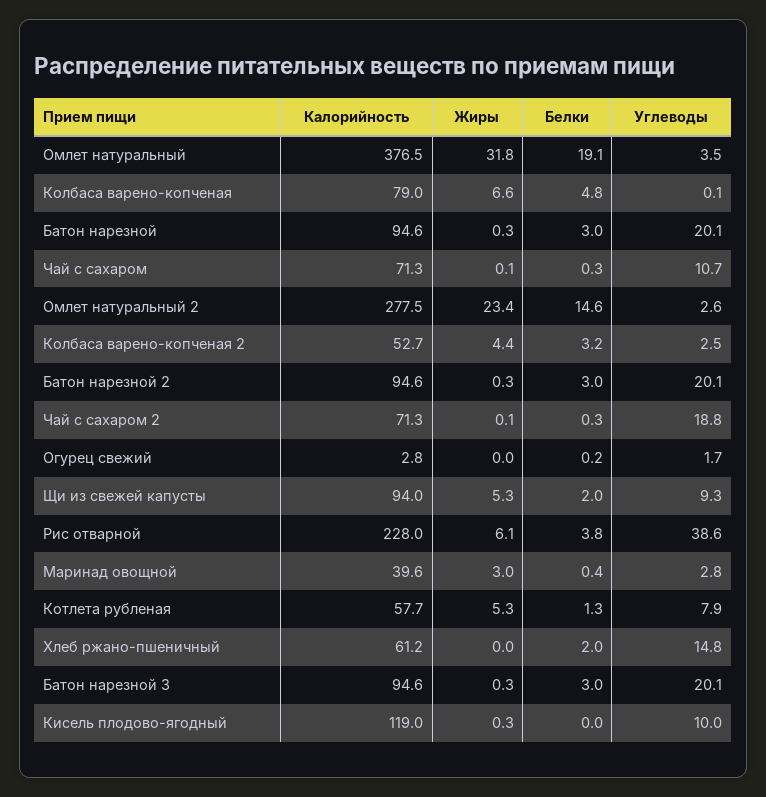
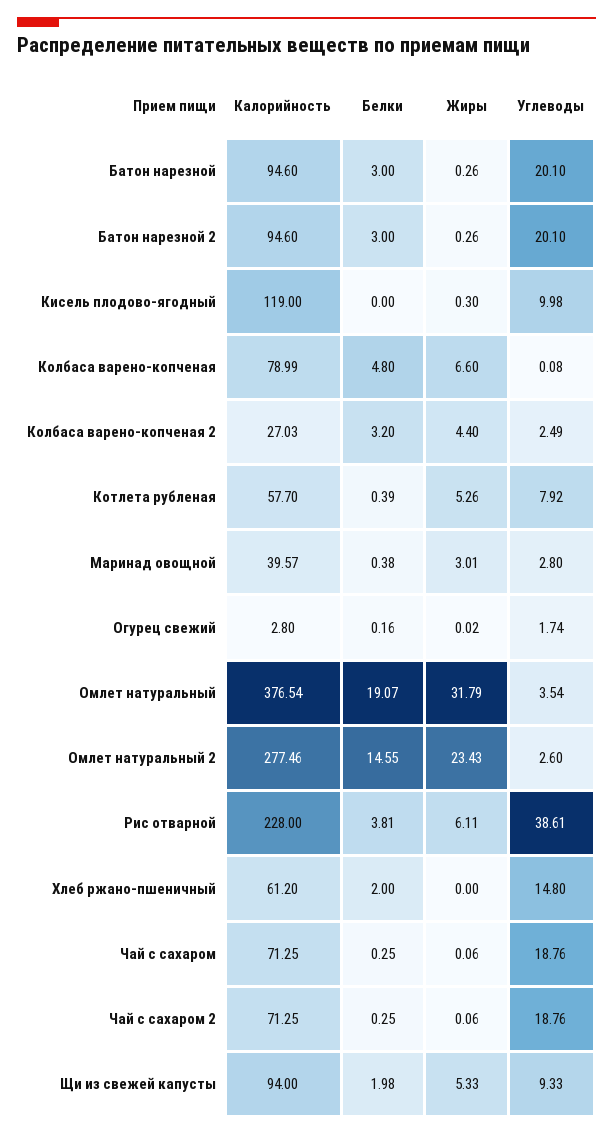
  {
    "Калорийность": {
      "Омлет натуральный": 376.54,
      "Колбаса варено-копченая": 78.99,
      "Батон нарезной": 94.6,
      "Чай с сахаром": 71.25,
      "Омлет натуральный 2": 277.46,
-     "Колбаса варено-копченая 2": 52.7,
+     "Колбаса варено-копченая 2": 27.03,
      "Батон нарезной 2": 94.6,
      "Чай с сахаром 2": 71.25,
      "Огурец свежий": 2.8,
      "Щи из свежей капусты": 94,
      "Рис отварной": 228,
      "Маринад овощной": 39.57,
      "Котлета рубленая": 57.7,
      "Хлеб ржано-пшеничный": 61.2,
-     "Батон нарезной 3": 94.6,
      "Кисель плодово-ягодный": 119
    },
    "Жиры": {
      "Омлет натуральный": 31.79,
      "Колбаса варено-копченая": 6.6,
      "Батон нарезной": 0.26,
      "Чай с сахаром": 0.06,
      "Омлет натуральный 2": 23.43,
      "Колбаса варено-копченая 2": 4.4,
      "Батон нарезной 2": 0.26,
      "Чай с сахаром 2": 0.06,
      "Огурец свежий": 0.02,
      "Щи из свежей капусты": 5.33,
      "Рис отварной": 6.11,
      "Маринад овощной": 3.01,
      "Котлета рубленая": 5.26,
      "Хлеб ржано-пшеничный": 0,
-     "Батон нарезной 3": 0.3,
      "Кисель плодово-ягодный": 0.3
    },
    "Белки": {
      "Омлет натуральный": 19.07,
      "Колбаса варено-копченая": 4.8,
      "Батон нарезной": 3,
      "Чай с сахаром": 0.25,
      "Омлет натуральный 2": 14.55,
      "Колбаса варено-копченая 2": 3.2,
      "Батон нарезной 2": 3,
      "Чай с сахаром 2": 0.25,
      "Огурец свежий": 0.16,
      "Щи из свежей капусты": 1.98,
      "Рис отварной": 3.81,
      "Маринад овощной": 0.38,
-     "Котлета рубленая": 1.3,
+     "Котлета рубленая": 0.39,
      "Хлеб ржано-пшеничный": 2,
-     "Батон нарезной 3": 3,
      "Кисель плодово-ягодный": 0
    },
    "Углеводы": {
      "Омлет натуральный": 3.54,
      "Колбаса варено-копченая": 0.08,
      "Батон нарезной": 20.1,
-     "Чай с сахаром": 10.7,
+     "Чай с сахаром": 18.76,
      "Омлет натуральный 2": 2.6,
      "Колбаса варено-копченая 2": 2.49,
      "Батон нарезной 2": 20.1,
      "Чай с сахаром 2": 18.76,
      "Огурец свежий": 1.74,
      "Щи из свежей капусты": 9.33,
      "Рис отварной": 38.61,
      "Маринад овощной": 2.8,
      "Котлета рубленая": 7.92,
      "Хлеб ржано-пшеничный": 14.8,
-     "Батон нарезной 3": 20.1,
      "Кисель плодово-ягодный": 9.98
    }
  }

